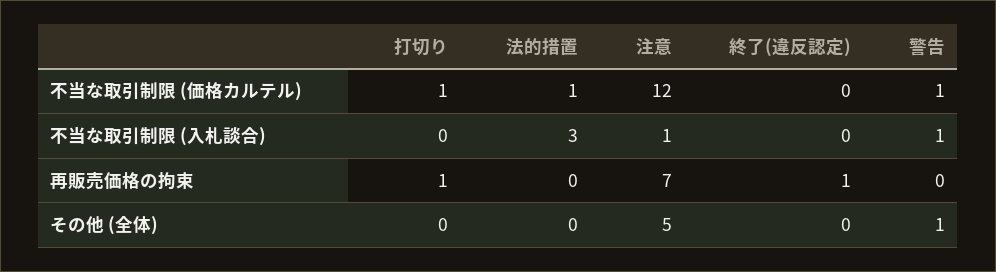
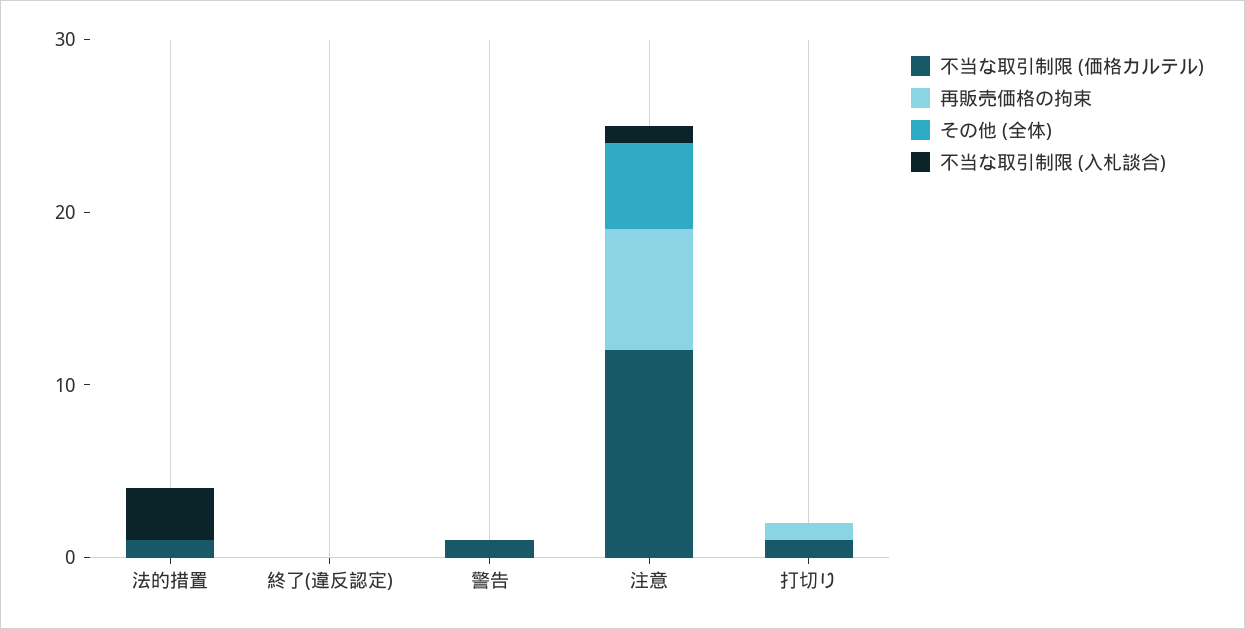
  {
    "不当な取引制限 (価格カルテル)": {
      "打切り": 1,
      "法的措置": 1,
      "注意": 12,
      "終了(違反認定)": 0,
      "警告": 1
    },
    "不当な取引制限 (入札談合)": {
      "打切り": 0,
      "法的措置": 3,
      "注意": 1,
      "終了(違反認定)": 0,
-     "警告": 1
+     "警告": 0
    },
    "再販売価格の拘束": {
      "打切り": 1,
      "法的措置": 0,
      "注意": 7,
-     "終了(違反認定)": 1,
+     "終了(違反認定)": 0,
      "警告": 0
    },
    "その他 (全体)": {
      "打切り": 0,
      "法的措置": 0,
      "注意": 5,
      "終了(違反認定)": 0,
-     "警告": 1
+     "警告": 0
    }
  }

